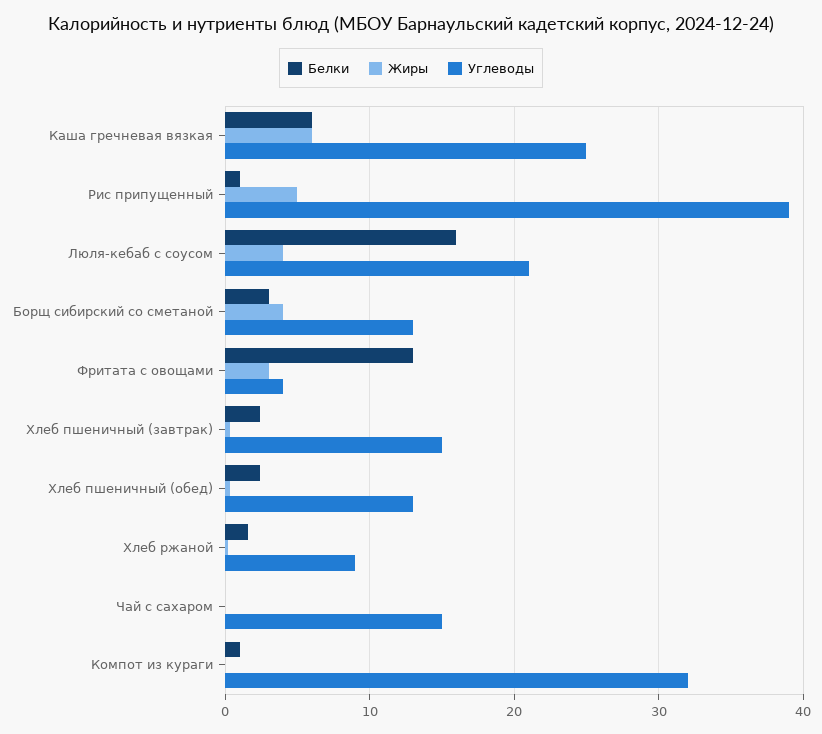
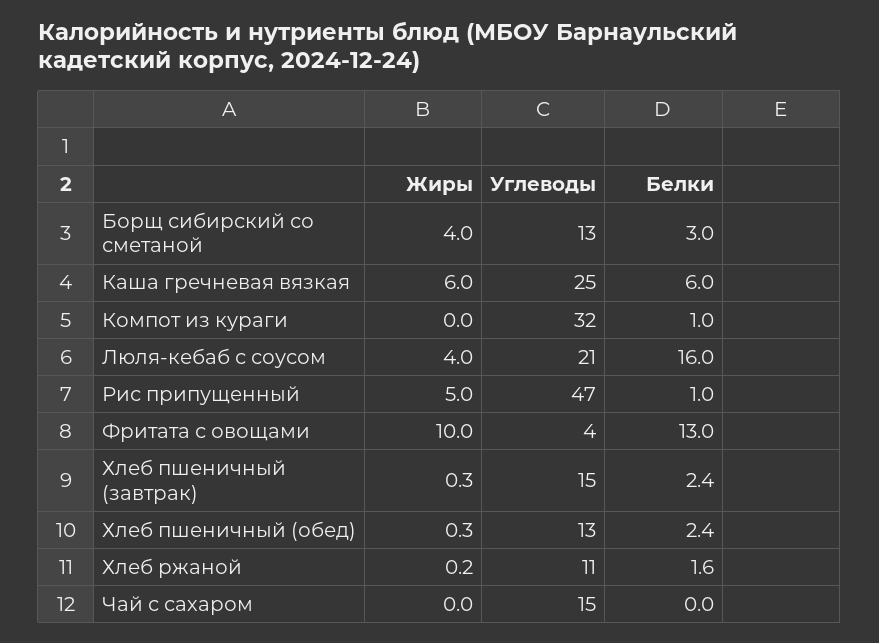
  {
    "Белки": {
      "Каша гречневая вязкая": 6,
      "Рис припущенный": 1,
      "Люля-кебаб с соусом": 16,
      "Борщ сибирский со сметаной": 3,
      "Фритата с овощами": 13,
      "Хлеб пшеничный (завтрак)": 2.4,
      "Хлеб пшеничный (обед)": 2.4,
      "Хлеб ржаной": 1.6,
      "Чай с сахаром": 0,
      "Компот из кураги": 1
    },
    "Жиры": {
      "Каша гречневая вязкая": 6,
      "Рис припущенный": 5,
      "Люля-кебаб с соусом": 4,
      "Борщ сибирский со сметаной": 4,
-     "Фритата с овощами": 3,
+     "Фритата с овощами": 10,
      "Хлеб пшеничный (завтрак)": 0.3,
      "Хлеб пшеничный (обед)": 0.3,
      "Хлеб ржаной": 0.2,
      "Чай с сахаром": 0,
      "Компот из кураги": 0
    },
    "Углеводы": {
      "Каша гречневая вязкая": 25,
-     "Рис припущенный": 39,
+     "Рис припущенный": 47,
      "Люля-кебаб с соусом": 21,
      "Борщ сибирский со сметаной": 13,
      "Фритата с овощами": 4,
      "Хлеб пшеничный (завтрак)": 15,
      "Хлеб пшеничный (обед)": 13,
-     "Хлеб ржаной": 9,
+     "Хлеб ржаной": 11,
      "Чай с сахаром": 15,
      "Компот из кураги": 32
    }
  }

